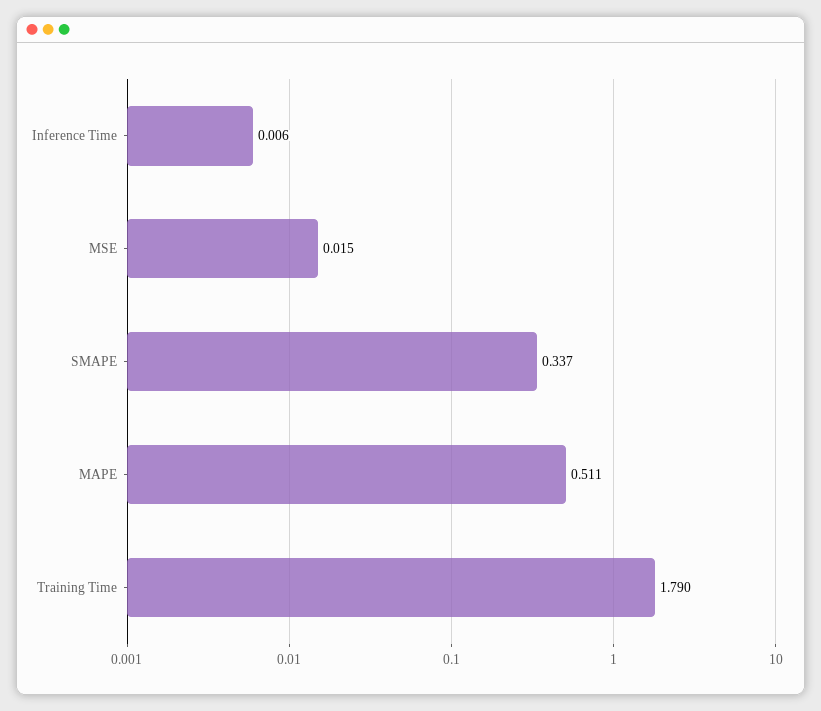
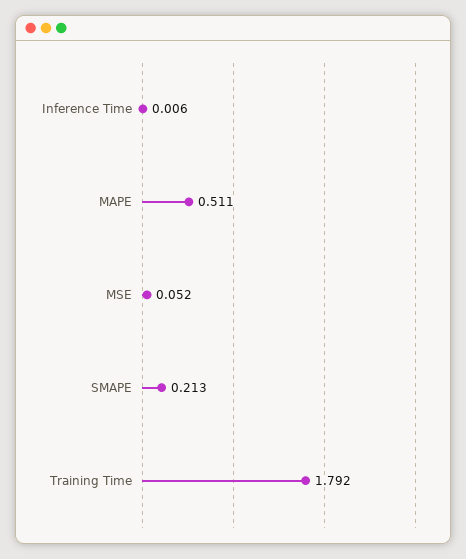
  {
    "Inference Time": 0.006,
-   "MSE": 0.015,
+   "MSE": 0.052,
-   "SMAPE": 0.337,
+   "SMAPE": 0.213,
    "MAPE": 0.511,
-   "Training Time": 1.79
+   "Training Time": 1.792
  }

